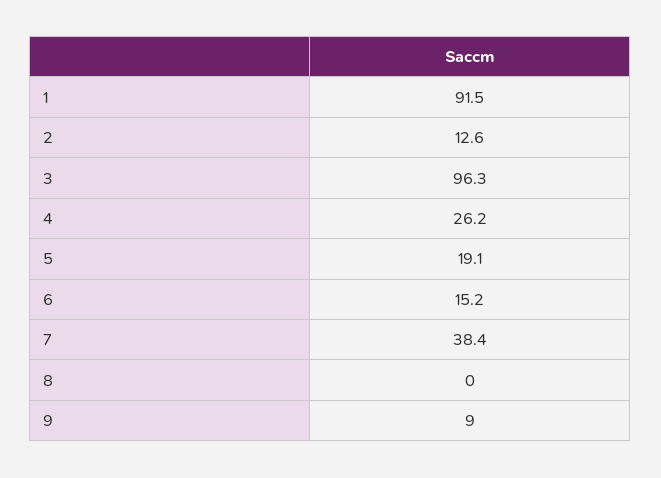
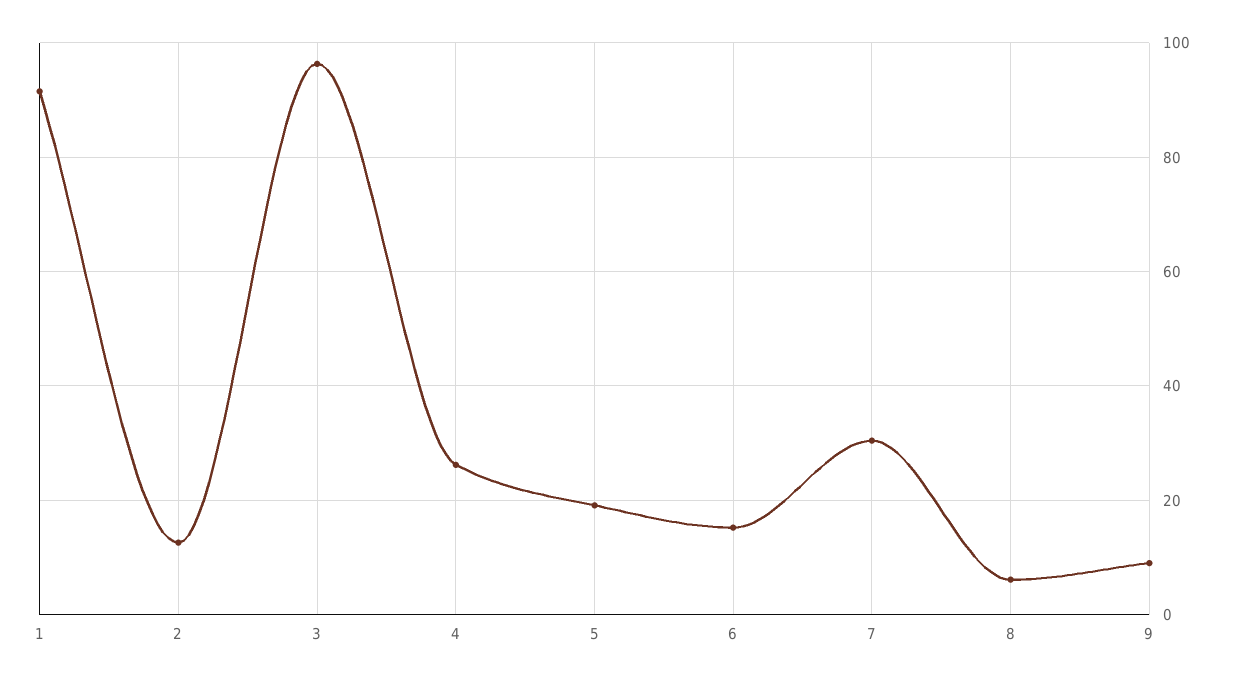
  {
    "1": 91.5,
    "2": 12.6,
    "3": 96.3,
    "4": 26.2,
    "5": 19.1,
    "6": 15.2,
-   "7": 38.4,
+   "7": 30,
-   "8": 0,
+   "8": 6,
    "9": 9
  }

